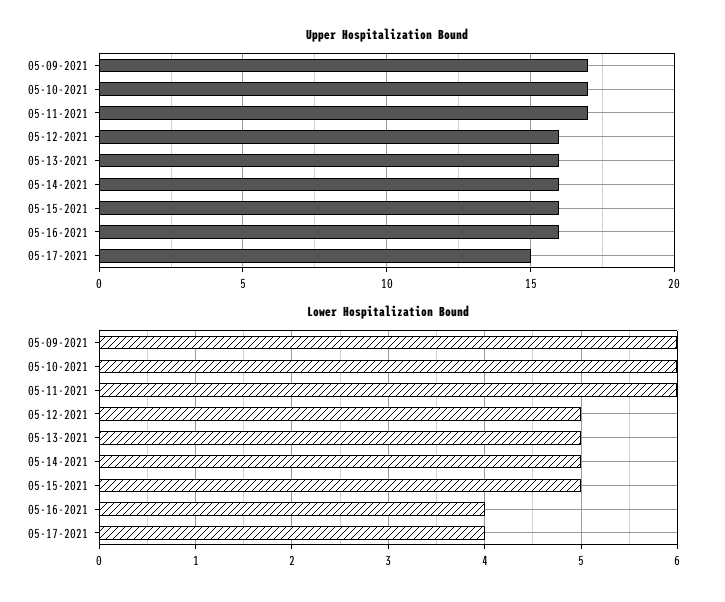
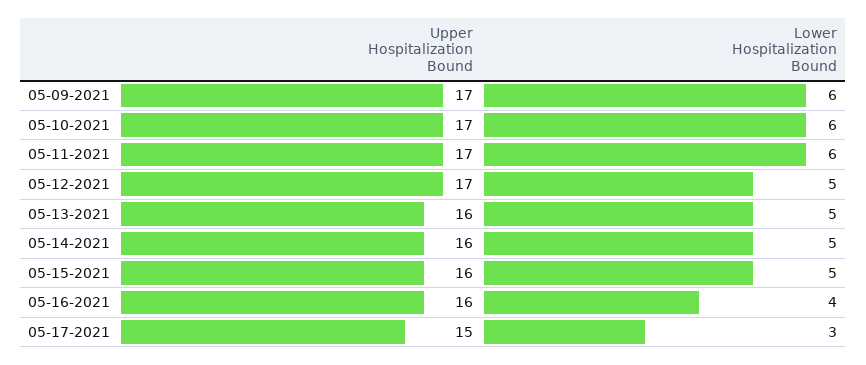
  {
    "Upper Hospitalization Bound": {
      "05-09-2021": 17,
      "05-10-2021": 17,
      "05-11-2021": 17,
-     "05-12-2021": 16,
+     "05-12-2021": 17,
      "05-13-2021": 16,
      "05-14-2021": 16,
      "05-15-2021": 16,
      "05-16-2021": 16,
      "05-17-2021": 15
    },
    "Lower Hospitalization Bound": {
      "05-09-2021": 6,
      "05-10-2021": 6,
      "05-11-2021": 6,
      "05-12-2021": 5,
      "05-13-2021": 5,
      "05-14-2021": 5,
      "05-15-2021": 5,
      "05-16-2021": 4,
-     "05-17-2021": 4
+     "05-17-2021": 3
    }
  }

